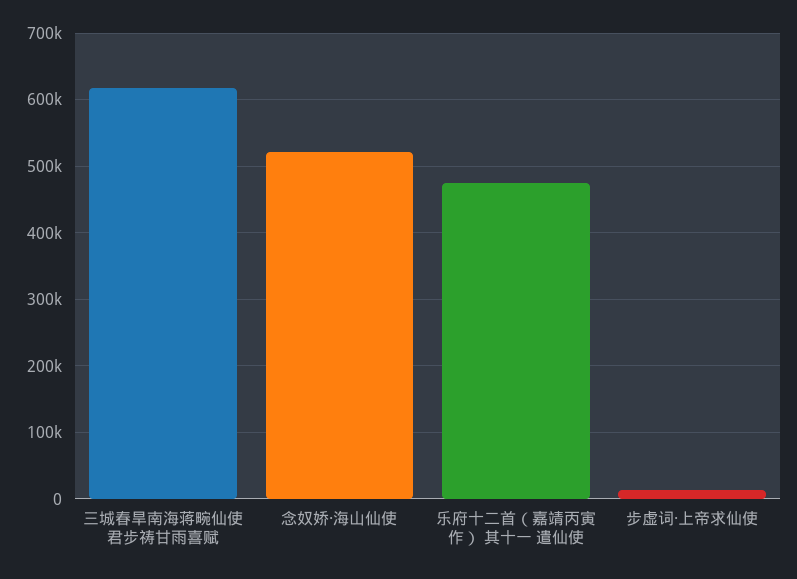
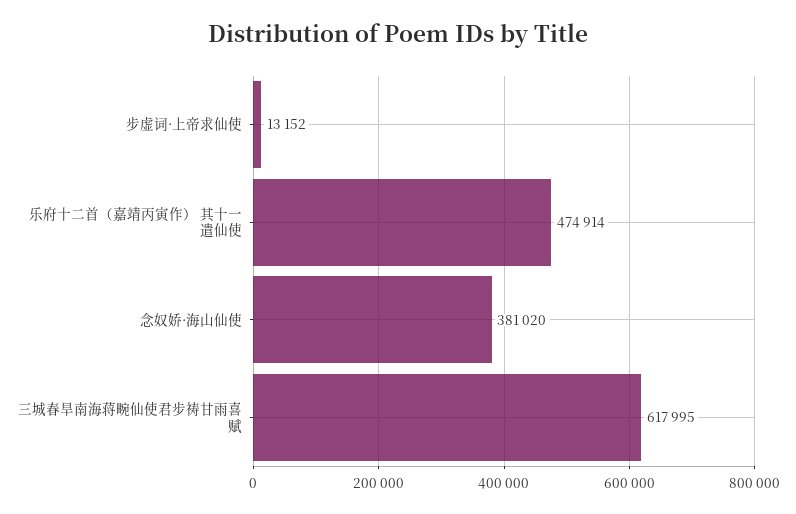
  {
    "三城春旱南海蒋畹仙使君步祷甘雨喜赋": 617995,
-   "念奴娇·海山仙使": 520000,
+   "念奴娇·海山仙使": 381020,
    "乐府十二首（嘉靖丙寅作） 其十一 遣仙使": 474914,
    "步虚词·上帝求仙使": 13152
  }

